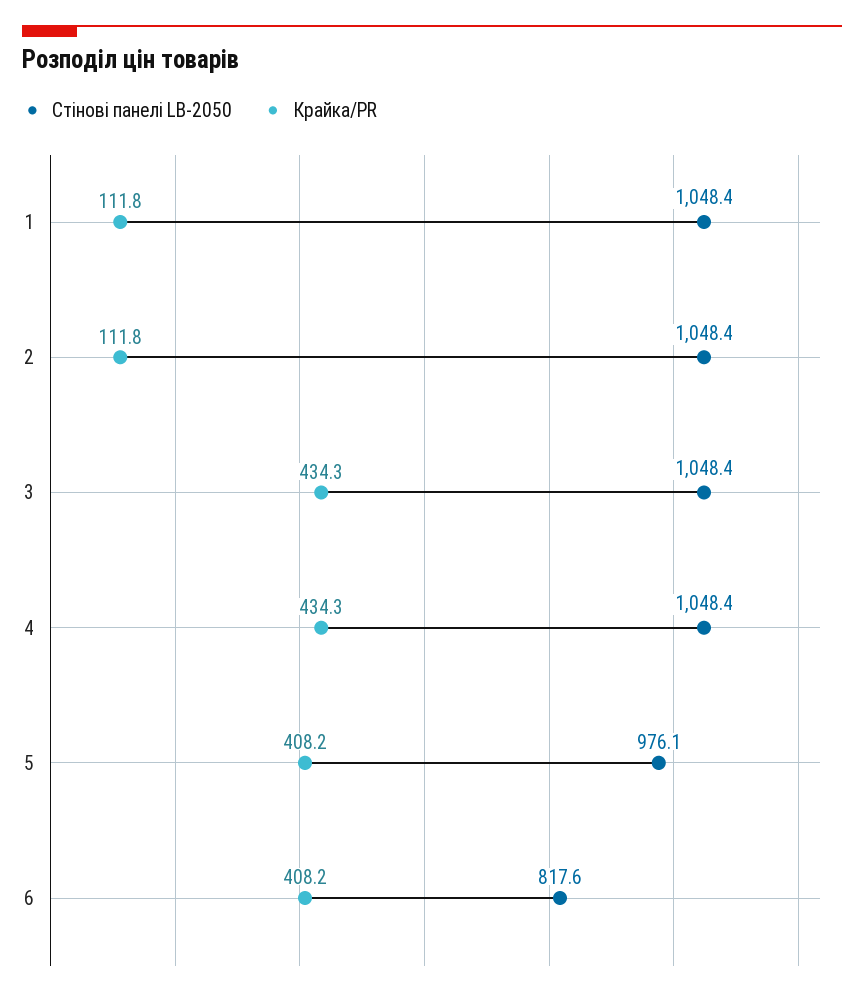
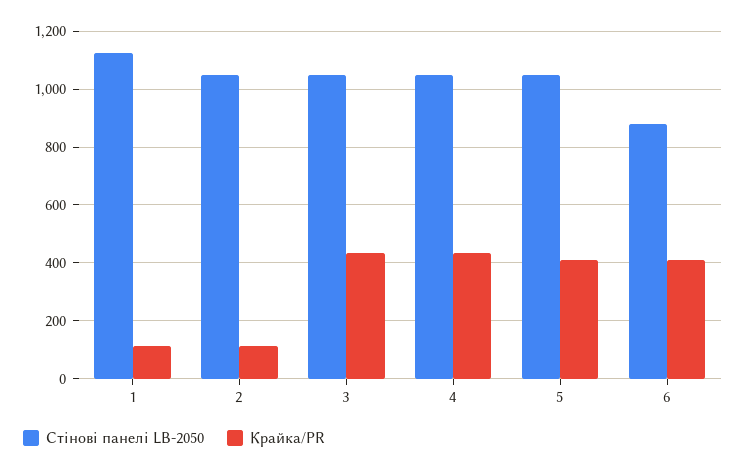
  {
    "Стінові панелі LB-2050": {
-     "1": 1048.4,
+     "1": 1125,
      "2": 1048.4,
      "3": 1048.4,
      "4": 1048.4,
-     "5": 976.1,
+     "5": 1050,
-     "6": 817.6
+     "6": 875
    },
    "Крайка/PR": {
      "1": 111.8,
      "2": 111.8,
      "3": 434.3,
      "4": 434.3,
      "5": 408.2,
      "6": 408.2
    }
  }

